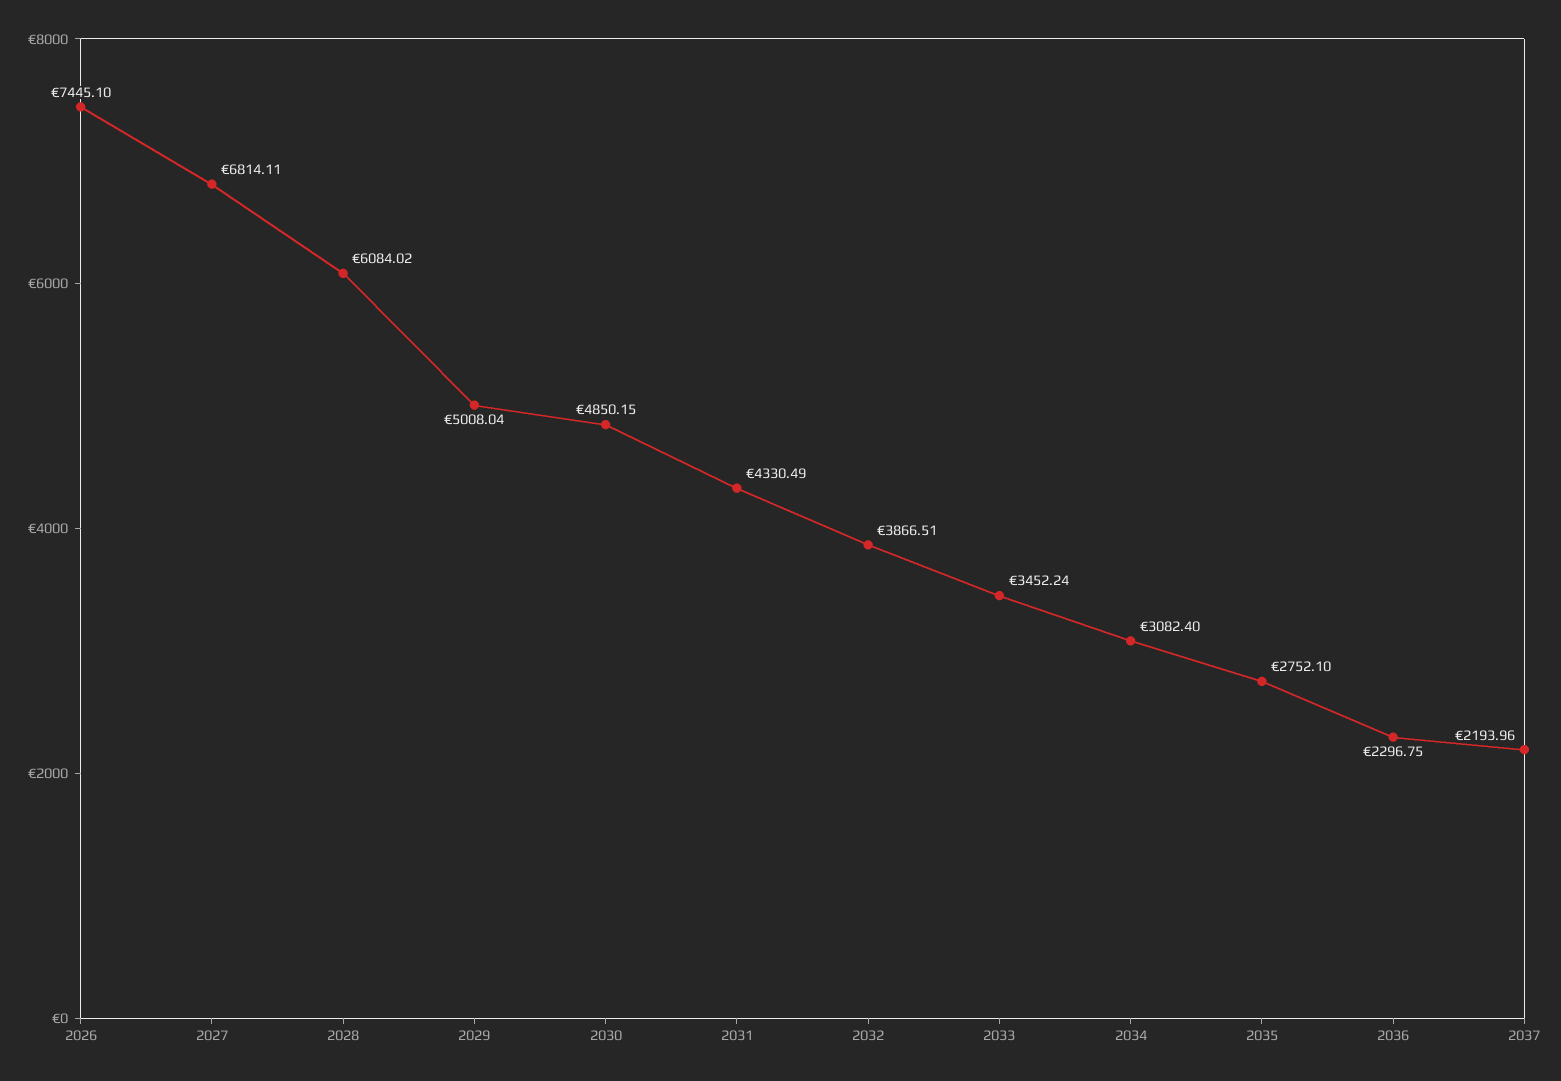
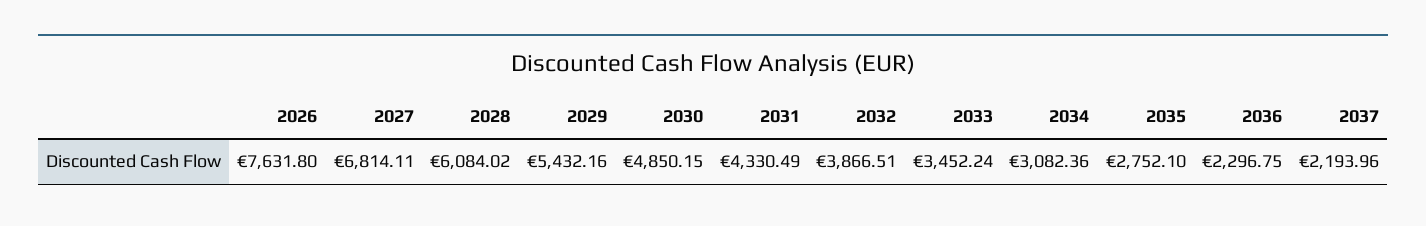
  {
-   "2026": 7445.1,
+   "2026": 7631.8,
    "2027": 6814.11,
    "2028": 6084.02,
-   "2029": 5008.04,
+   "2029": 5432.16,
    "2030": 4850.15,
    "2031": 4330.49,
    "2032": 3866.51,
    "2033": 3452.24,
-   "2034": 3082.4,
+   "2034": 3082.36,
    "2035": 2752.1,
    "2036": 2296.75,
    "2037": 2193.96
  }

